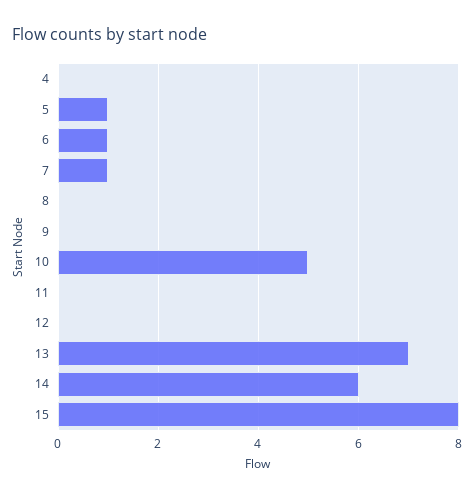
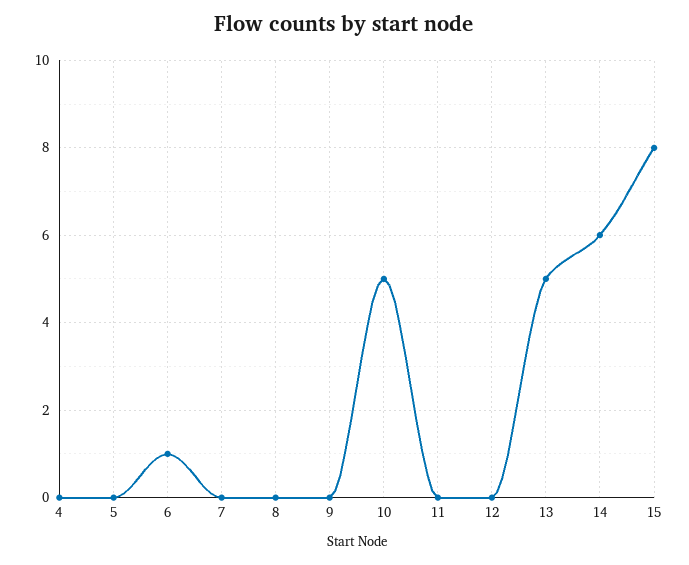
  {
    "4": 0,
-   "5": 1,
+   "5": 0,
    "6": 1,
-   "7": 1,
+   "7": 0,
    "8": 0,
    "9": 0,
    "10": 5,
    "11": 0,
    "12": 0,
-   "13": 7,
+   "13": 5,
    "14": 6,
    "15": 8
  }

